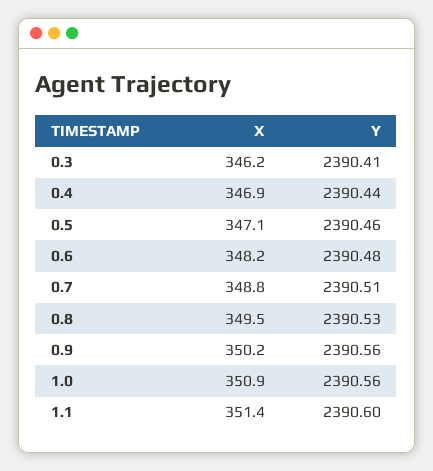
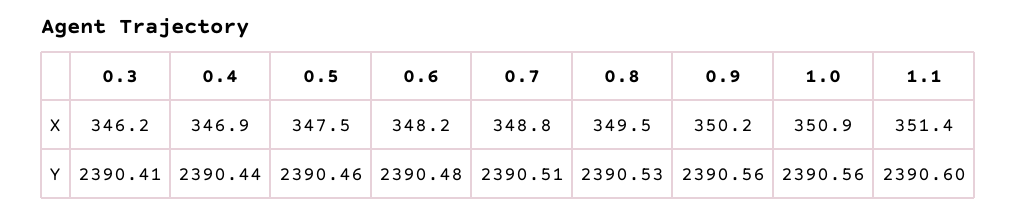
  {
    "X": {
      "0.3": 346.2,
      "0.4": 346.9,
-     "0.5": 347.1,
+     "0.5": 347.5,
      "0.6": 348.2,
      "0.7": 348.8,
      "0.8": 349.5,
      "0.9": 350.2,
      "1.0": 350.9,
      "1.1": 351.4
    },
    "Y": {
      "0.3": 2390.41,
      "0.4": 2390.44,
      "0.5": 2390.46,
      "0.6": 2390.48,
      "0.7": 2390.51,
      "0.8": 2390.53,
      "0.9": 2390.56,
      "1.0": 2390.56,
      "1.1": 2390.6
    }
  }

